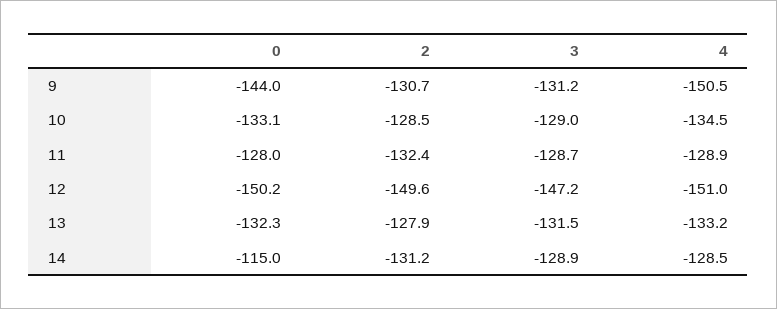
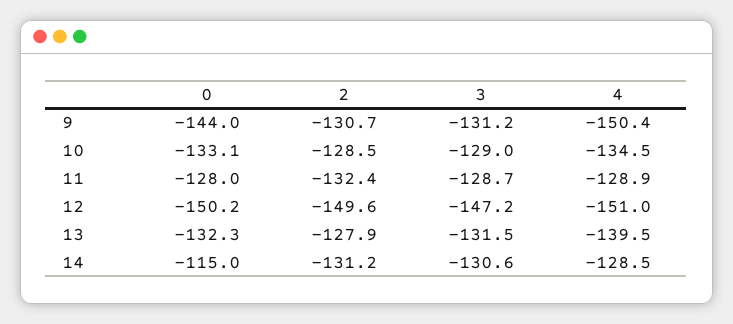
  {
    "0": {
      "9": -144,
      "10": -133.1,
      "11": -128,
      "12": -150.2,
      "13": -132.3,
      "14": -115
    },
    "2": {
      "9": -130.7,
      "10": -128.5,
      "11": -132.4,
      "12": -149.6,
      "13": -127.9,
      "14": -131.2
    },
    "3": {
      "9": -131.2,
      "10": -129,
      "11": -128.7,
      "12": -147.2,
      "13": -131.5,
-     "14": -128.9
+     "14": -130.6
    },
    "4": {
-     "9": -150.5,
+     "9": -150.4,
      "10": -134.5,
      "11": -128.9,
      "12": -151,
-     "13": -133.2,
+     "13": -139.5,
      "14": -128.5
    }
  }

